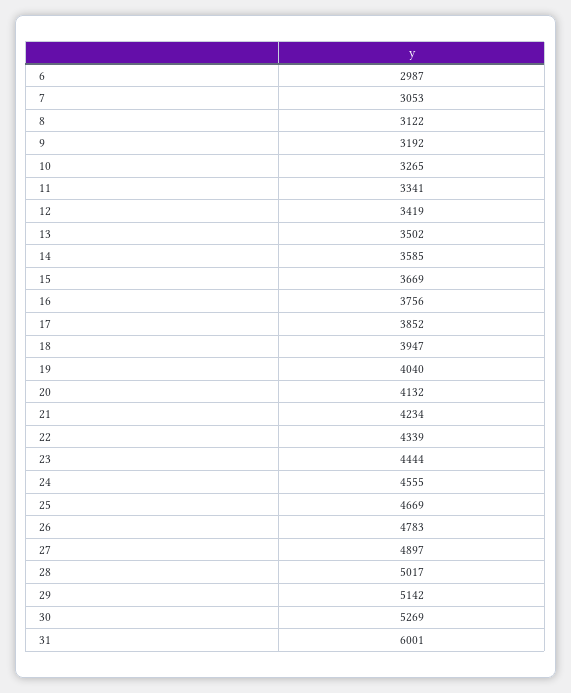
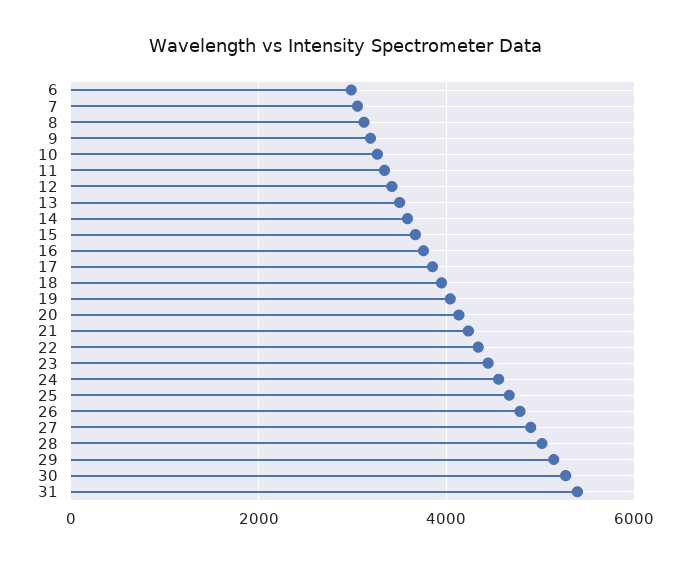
  {
    "6": 2987,
    "7": 3053,
    "8": 3122,
    "9": 3192,
    "10": 3265,
    "11": 3341,
    "12": 3419,
    "13": 3502,
    "14": 3585,
    "15": 3669,
    "16": 3756,
    "17": 3852,
    "18": 3947,
    "19": 4040,
    "20": 4132,
    "21": 4234,
    "22": 4339,
    "23": 4444,
    "24": 4555,
    "25": 4669,
    "26": 4783,
    "27": 4897,
    "28": 5017,
    "29": 5142,
    "30": 5269,
-   "31": 6001
+   "31": 5400
  }

